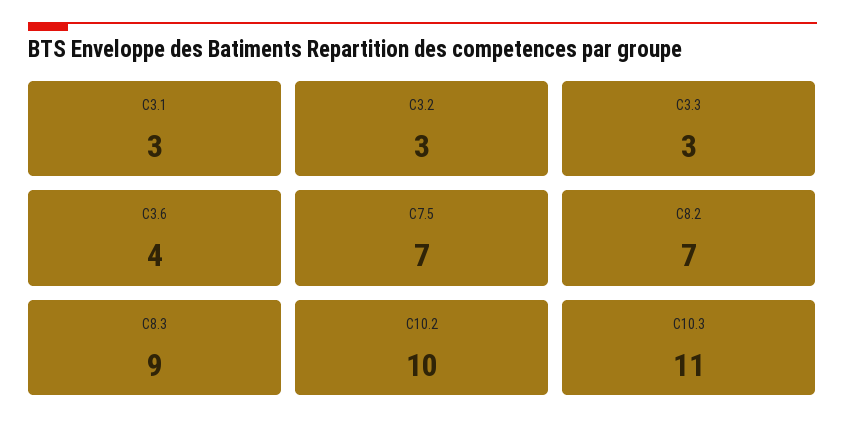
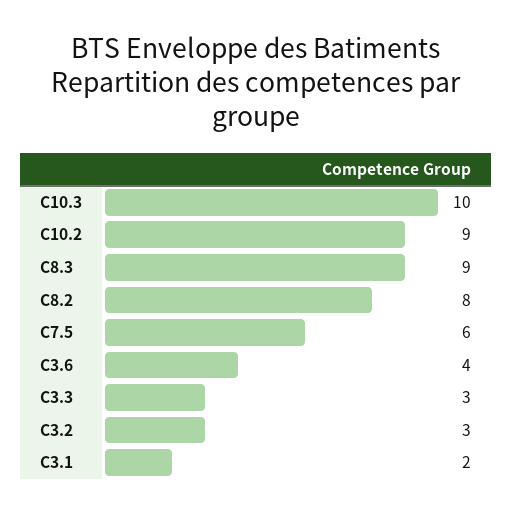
  {
-   "C3.1": 3,
+   "C3.1": 2,
    "C3.2": 3,
    "C3.3": 3,
    "C3.6": 4,
-   "C7.5": 7,
+   "C7.5": 6,
-   "C8.2": 7,
+   "C8.2": 8,
    "C8.3": 9,
-   "C10.2": 10,
+   "C10.2": 9,
-   "C10.3": 11
+   "C10.3": 10
  }

